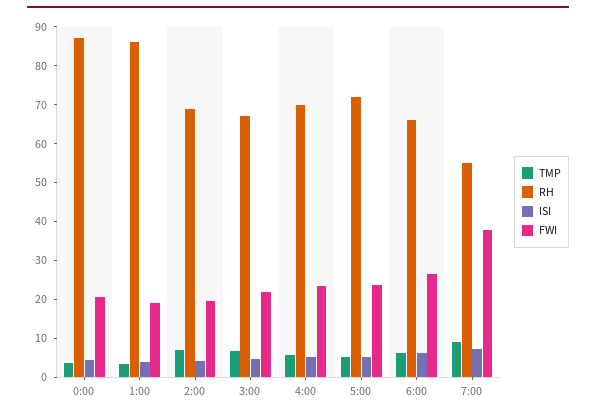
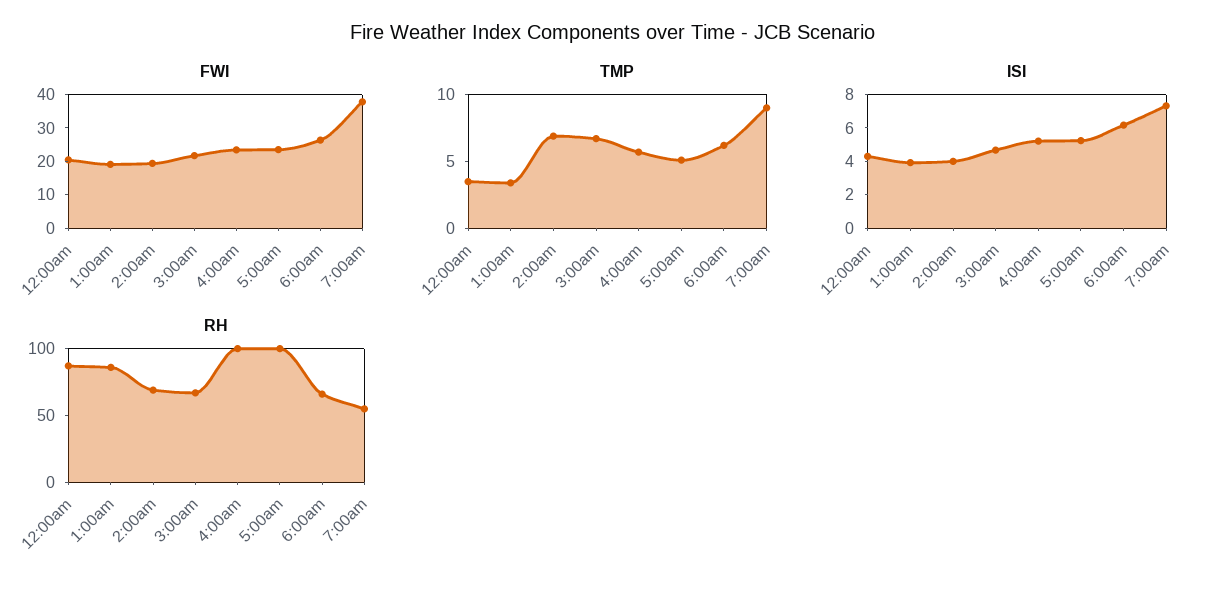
  {
    "TMP": {
      "0:00": 4,
      "1:00": 3,
      "2:00": 7,
      "3:00": 7,
      "4:00": 6,
      "5:00": 5,
      "6:00": 6,
      "7:00": 9
    },
    "RH": {
      "0:00": 87.5,
      "1:00": 85,
      "2:00": 70,
      "3:00": 67.5,
-     "4:00": 70,
+     "4:00": 100,
-     "5:00": 72.5,
+     "5:00": 100,
      "6:00": 65,
      "7:00": 55
    },
    "ISI": {
      "0:00": 4.5,
      "1:00": 4,
      "2:00": 4,
      "3:00": 4.5,
      "4:00": 5,
      "5:00": 5.5,
      "6:00": 6,
      "7:00": 7.5
    },
    "FWI": {
      "0:00": 20,
      "1:00": 20,
      "2:00": 20,
      "3:00": 22.5,
      "4:00": 22.5,
      "5:00": 22.5,
      "6:00": 27.5,
      "7:00": 37.5
    }
  }

